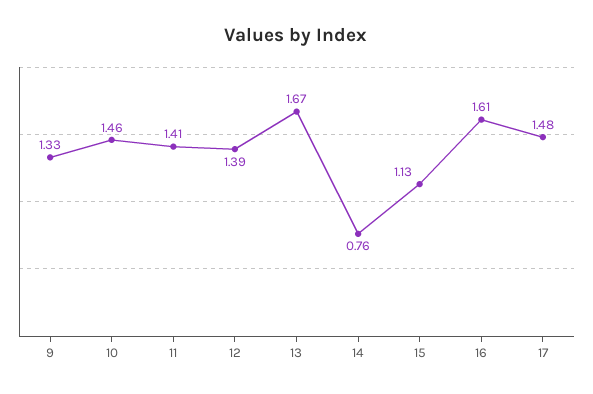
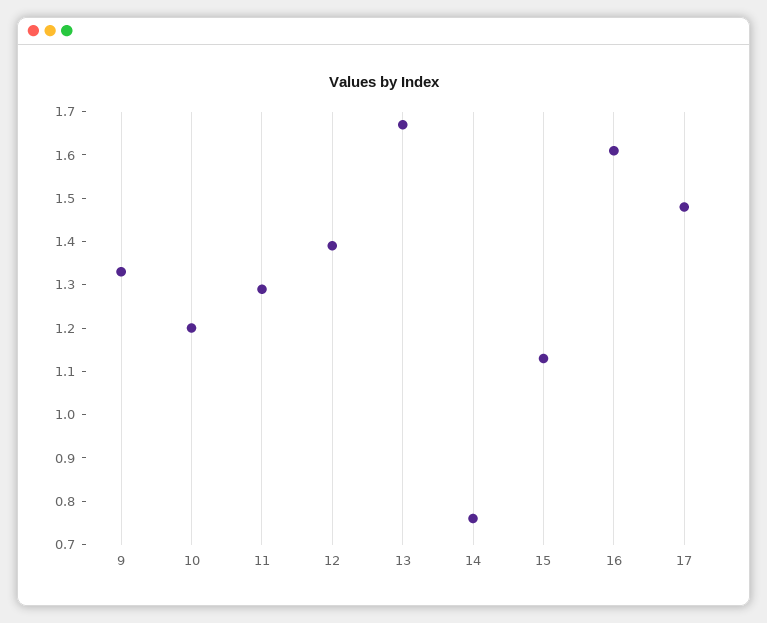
  {
    "9": 1.33,
-   "10": 1.46,
+   "10": 1.2,
-   "11": 1.41,
+   "11": 1.3,
    "12": 1.39,
    "13": 1.67,
    "14": 0.76,
    "15": 1.13,
    "16": 1.61,
    "17": 1.48
  }

